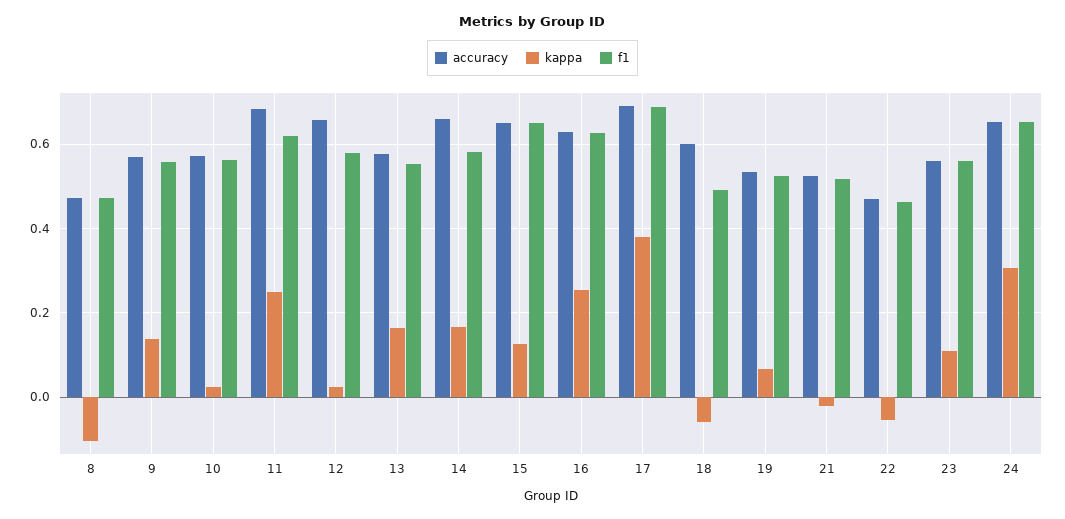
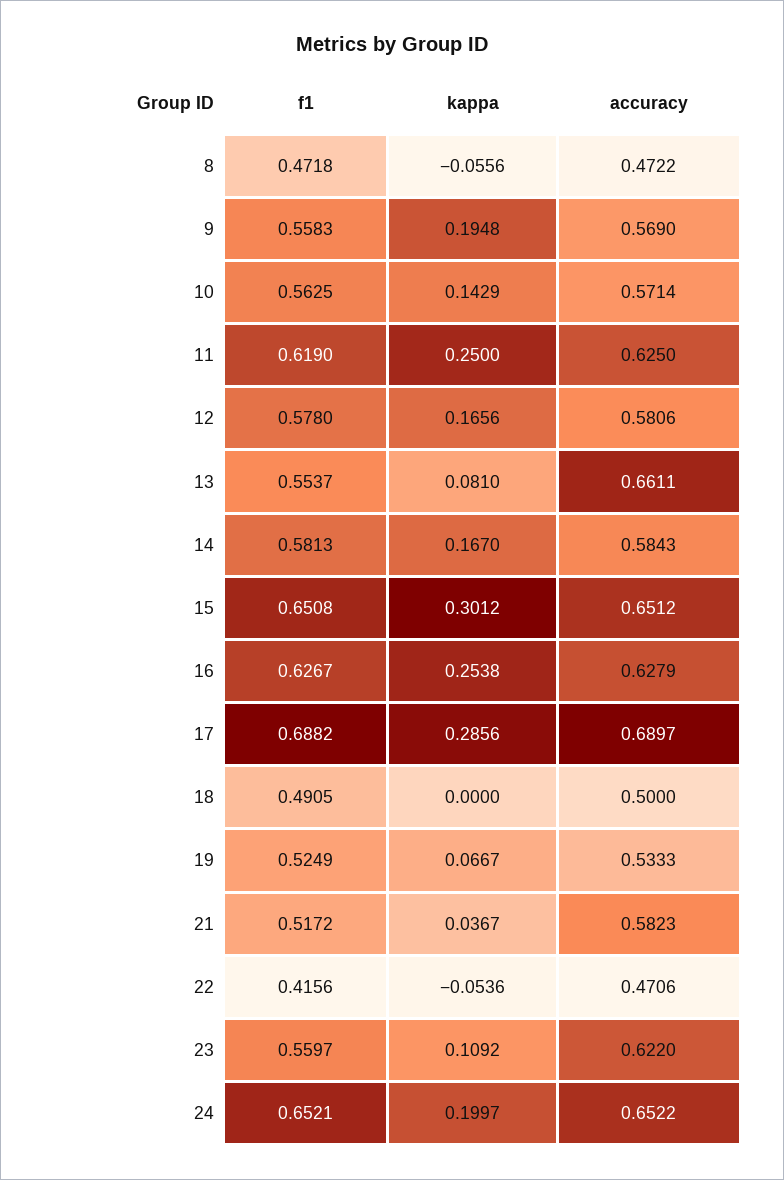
  {
    "accuracy": {
      "8": 0.4722,
      "9": 0.569,
      "10": 0.5714,
-     "11": 0.68,
+     "11": 0.625,
-     "12": 0.66,
+     "12": 0.5806,
-     "13": 0.58,
+     "13": 0.6611,
-     "14": 0.66,
+     "14": 0.5843,
      "15": 0.6512,
      "16": 0.6279,
      "17": 0.6897,
-     "18": 0.6,
+     "18": 0.5,
      "19": 0.5333,
-     "21": 0.52,
+     "21": 0.5823,
      "22": 0.4706,
-     "23": 0.56,
+     "23": 0.622,
      "24": 0.6522
    },
    "kappa": {
-     "8": -0.1,
+     "8": -0.0556,
-     "9": 0.14,
+     "9": 0.1948,
-     "10": 0.02,
+     "10": 0.1429,
      "11": 0.25,
-     "12": 0.02,
+     "12": 0.1656,
-     "13": 0.16,
+     "13": 0.081,
      "14": 0.167,
-     "15": 0.12,
+     "15": 0.3012,
      "16": 0.2538,
-     "17": 0.38,
+     "17": 0.2856,
-     "18": -0.06,
+     "18": 0,
      "19": 0.0667,
-     "21": -0.02,
+     "21": 0.0367,
      "22": -0.0536,
      "23": 0.1092,
-     "24": 0.3
+     "24": 0.1997
    },
    "f1": {
      "8": 0.4718,
      "9": 0.5583,
      "10": 0.5625,
      "11": 0.619,
      "12": 0.578,
      "13": 0.5537,
      "14": 0.5813,
      "15": 0.6508,
      "16": 0.6267,
      "17": 0.6882,
      "18": 0.4905,
      "19": 0.5249,
      "21": 0.5172,
-     "22": 0.46,
+     "22": 0.4156,
      "23": 0.5597,
      "24": 0.6521
    }
  }

